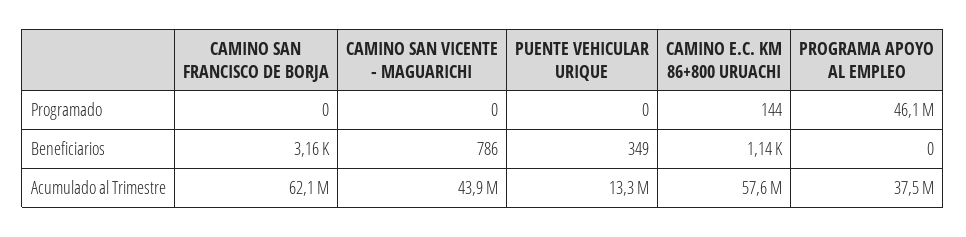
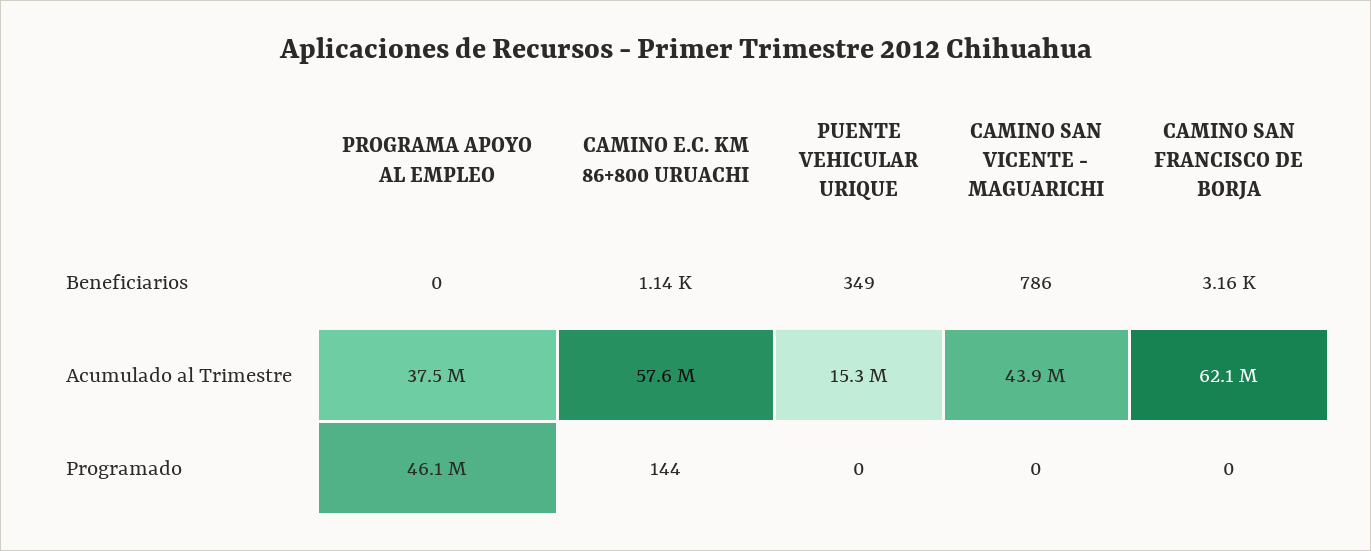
  {
    "CAMINO SAN FRANCISCO DE BORJA": {
      "Programado": 0,
      "Beneficiarios": 3160,
      "Acumulado al Trimestre": 62100000
    },
    "CAMINO SAN VICENTE - MAGUARICHI": {
      "Programado": 0,
      "Beneficiarios": 786,
      "Acumulado al Trimestre": 43900000
    },
    "PUENTE VEHICULAR URIQUE": {
      "Programado": 0,
      "Beneficiarios": 349,
-     "Acumulado al Trimestre": 13300000
+     "Acumulado al Trimestre": 15300000
    },
    "CAMINO E.C. KM 86+800 URUACHI": {
      "Programado": 144,
      "Beneficiarios": 1140,
      "Acumulado al Trimestre": 57600000
    },
    "PROGRAMA APOYO AL EMPLEO": {
      "Programado": 46100000,
      "Beneficiarios": 0,
      "Acumulado al Trimestre": 37500000
    }
  }

